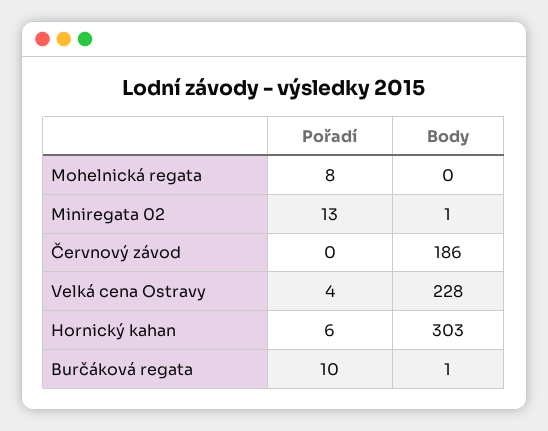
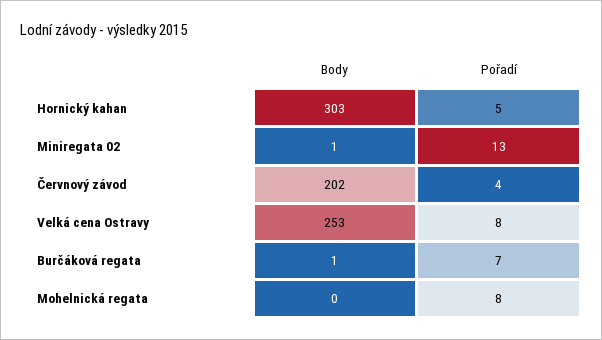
  {
    "Pořadí": {
      "Mohelnická regata": 8,
      "Miniregata 02": 13,
-     "Červnový závod": 0,
+     "Červnový závod": 4,
-     "Velká cena Ostravy": 4,
+     "Velká cena Ostravy": 8,
-     "Hornický kahan": 6,
+     "Hornický kahan": 5,
-     "Burčáková regata": 10
+     "Burčáková regata": 7
    },
    "Body": {
      "Mohelnická regata": 0,
      "Miniregata 02": 1,
-     "Červnový závod": 186,
+     "Červnový závod": 202,
-     "Velká cena Ostravy": 228,
+     "Velká cena Ostravy": 253,
      "Hornický kahan": 303,
      "Burčáková regata": 1
    }
  }

